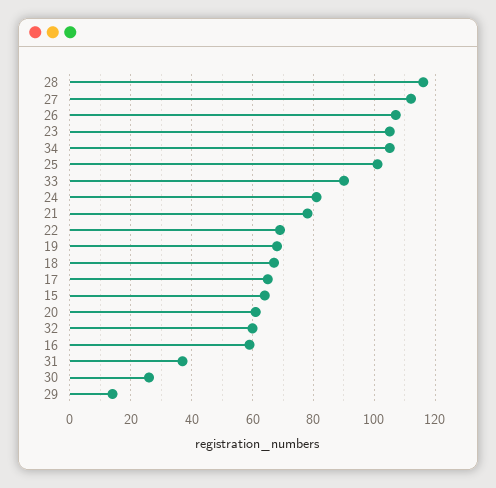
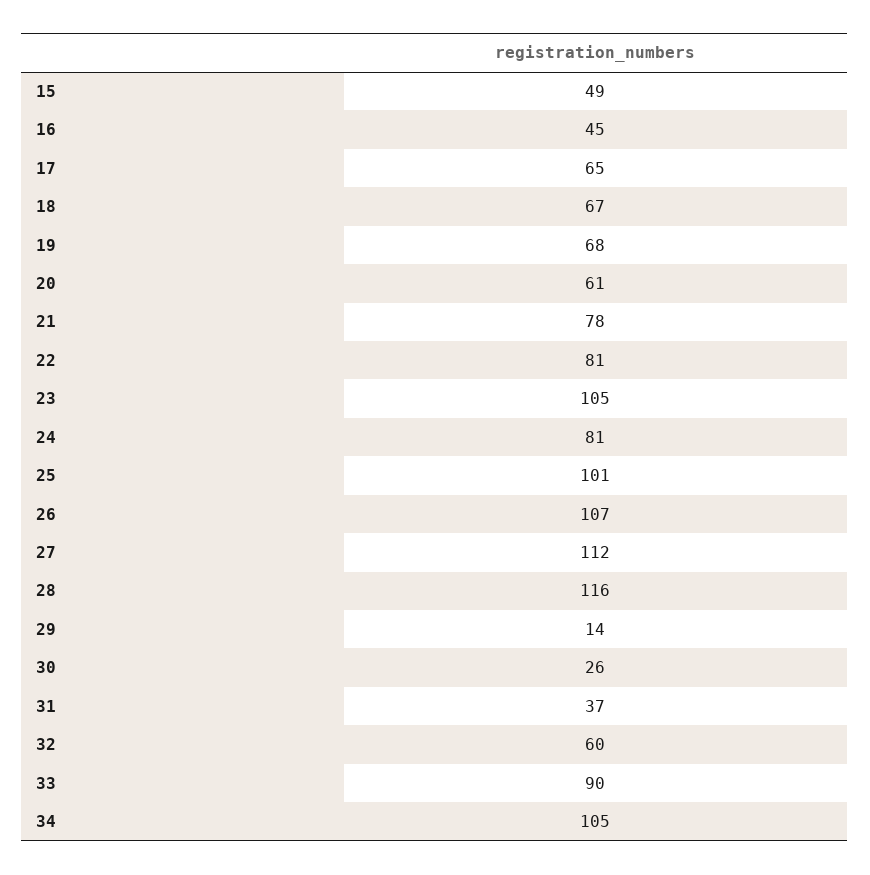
  {
    "28": 116,
    "27": 112,
    "26": 107,
    "23": 105,
    "34": 105,
    "25": 101,
    "33": 90,
    "24": 81,
    "21": 78,
-   "22": 70,
+   "22": 81,
    "19": 68,
    "18": 67,
    "17": 65,
-   "15": 65,
+   "15": 49,
    "20": 61,
    "32": 60,
-   "16": 60,
+   "16": 45,
    "31": 37,
    "30": 26,
    "29": 14
  }

